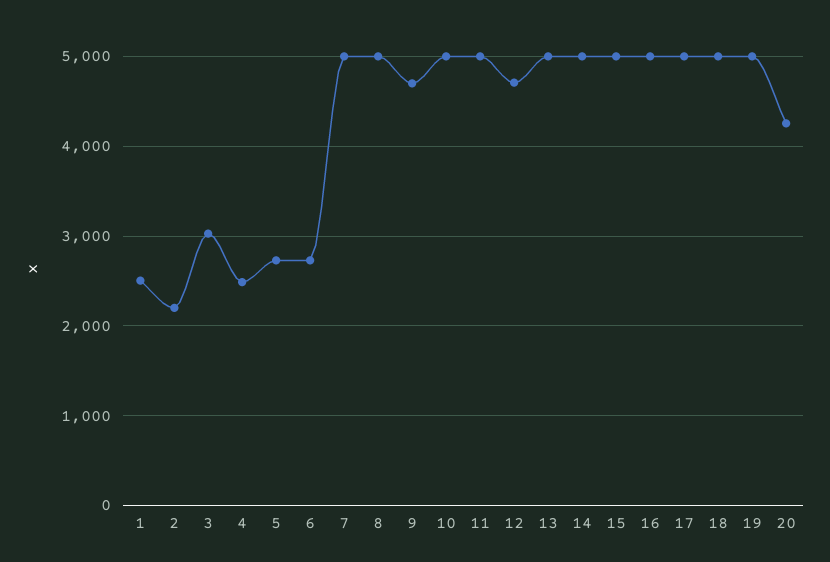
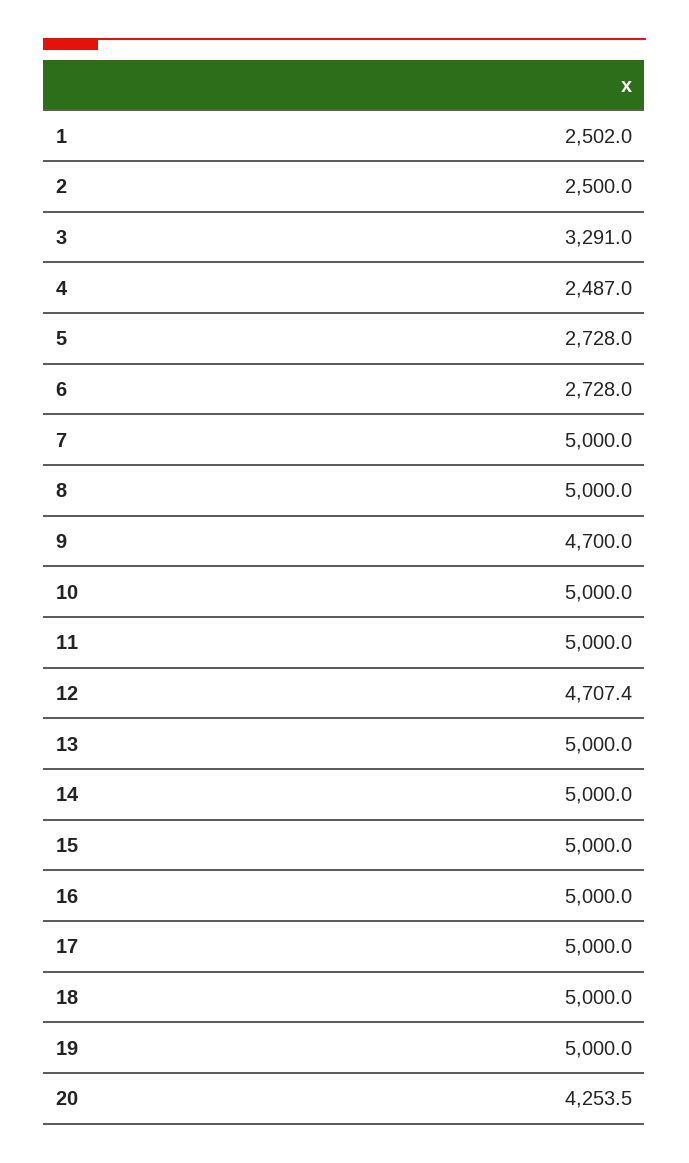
  {
    "1": 2502,
-   "2": 2200,
+   "2": 2500,
-   "3": 3000,
+   "3": 3291,
    "4": 2487,
    "5": 2728,
    "6": 2728,
    "7": 5000,
    "8": 5000,
    "9": 4700,
    "10": 5000,
    "11": 5000,
    "12": 4707.4,
    "13": 5000,
    "14": 5000,
    "15": 5000,
    "16": 5000,
    "17": 5000,
    "18": 5000,
    "19": 5000,
    "20": 4253.5
  }

